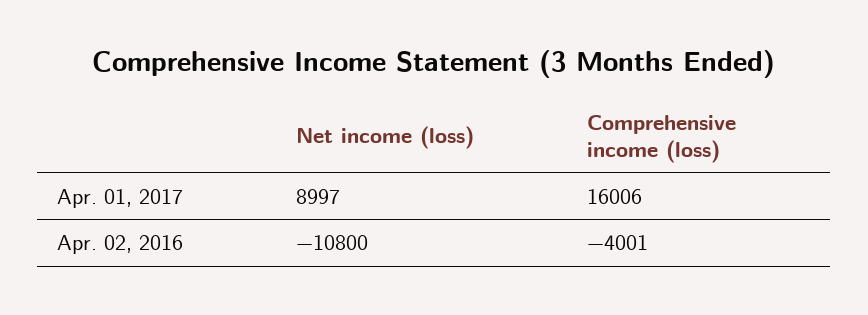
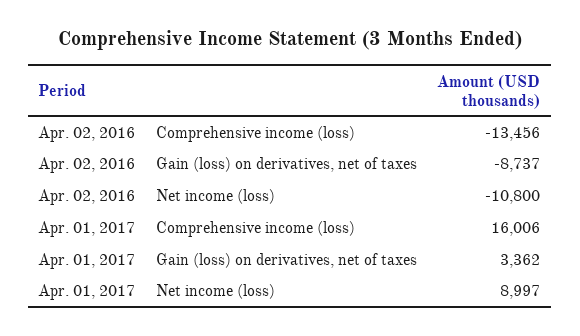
  {
    "Net income (loss)": {
      "Apr. 01, 2017": 8997,
      "Apr. 02, 2016": -10800
    },
    "Comprehensive income (loss)": {
      "Apr. 01, 2017": 16006,
-     "Apr. 02, 2016": -4001
+     "Apr. 02, 2016": -13456
-   }
+   },
+   "Gain (loss) on derivatives, net of taxes": {
+     "Apr. 02, 2016": -8737,
+     "Apr. 01, 2017": 3362
+   }
  }

